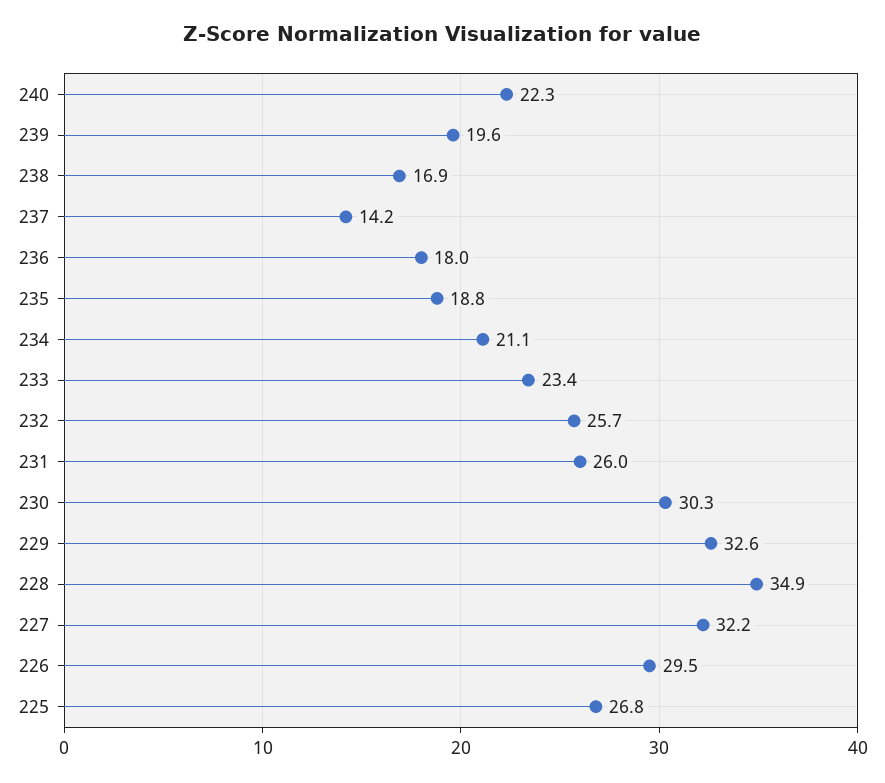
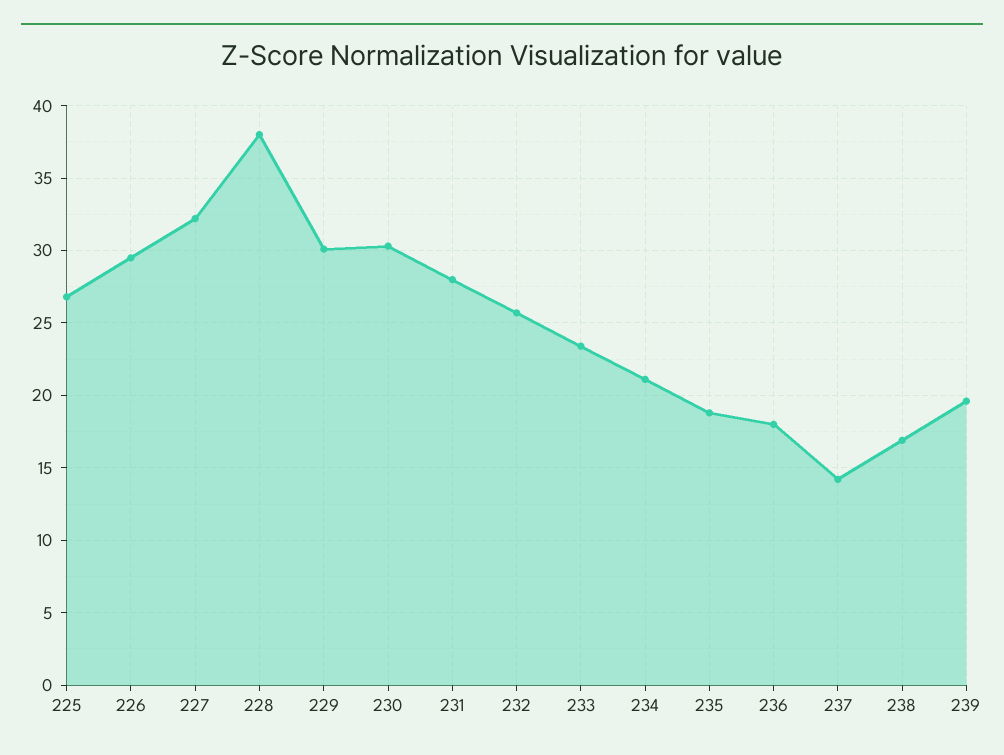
  {
-   "240": 22.3,
    "239": 19.6,
    "238": 16.9,
    "237": 14.2,
    "236": 18,
    "235": 18.8,
    "234": 21.1,
    "233": 23.4,
    "232": 25.7,
-   "231": 26,
+   "231": 28,
    "230": 30.3,
-   "229": 32.6,
+   "229": 30,
-   "228": 34.9,
+   "228": 38,
    "227": 32.2,
    "226": 29.5,
    "225": 26.8
  }

